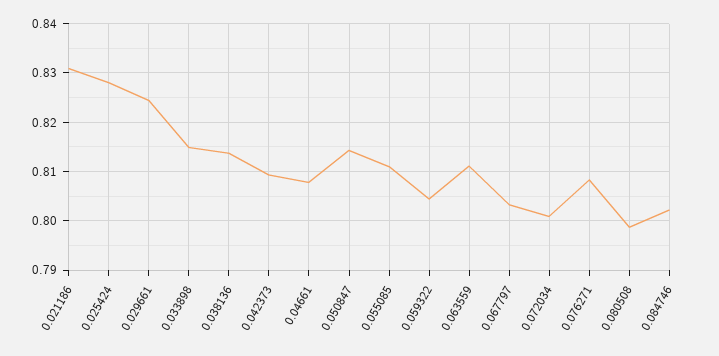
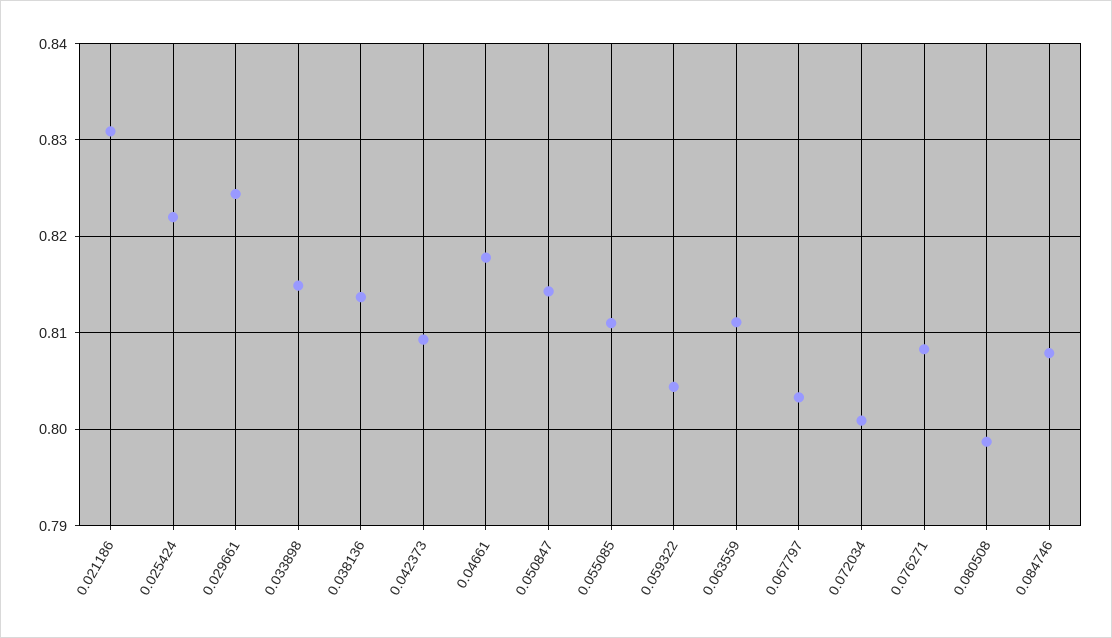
  {
    "0.021186": 0.831,
-   "0.025424": 0.828,
+   "0.025424": 0.822,
    "0.029661": 0.824,
    "0.033898": 0.815,
    "0.038136": 0.814,
    "0.042373": 0.809,
-   "0.04661": 0.808,
+   "0.04661": 0.818,
    "0.050847": 0.814,
    "0.055085": 0.811,
    "0.059322": 0.804,
    "0.063559": 0.811,
    "0.067797": 0.803,
    "0.072034": 0.801,
    "0.076271": 0.808,
    "0.080508": 0.799,
-   "0.084746": 0.802
+   "0.084746": 0.808
  }

